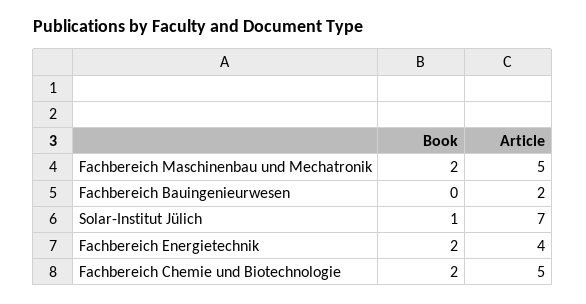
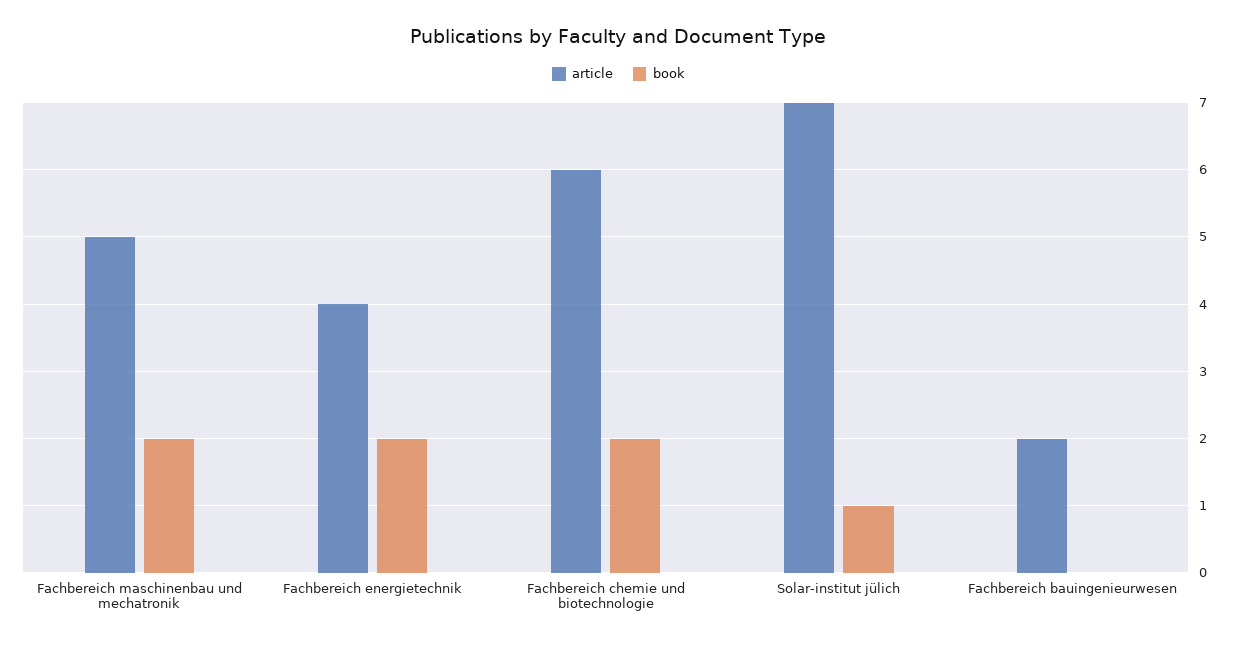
  {
    "Book": {
      "Fachbereich Maschinenbau und Mechatronik": 2,
      "Fachbereich Bauingenieurwesen": 0,
      "Solar-Institut Jülich": 1,
      "Fachbereich Energietechnik": 2,
      "Fachbereich Chemie und Biotechnologie": 2
    },
    "Article": {
      "Fachbereich Maschinenbau und Mechatronik": 5,
      "Fachbereich Bauingenieurwesen": 2,
      "Solar-Institut Jülich": 7,
      "Fachbereich Energietechnik": 4,
-     "Fachbereich Chemie und Biotechnologie": 5
+     "Fachbereich Chemie und Biotechnologie": 6
    }
  }

